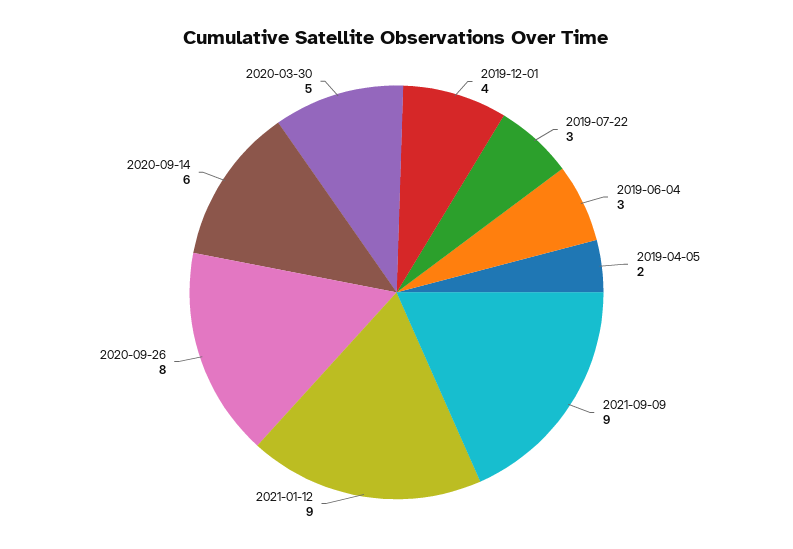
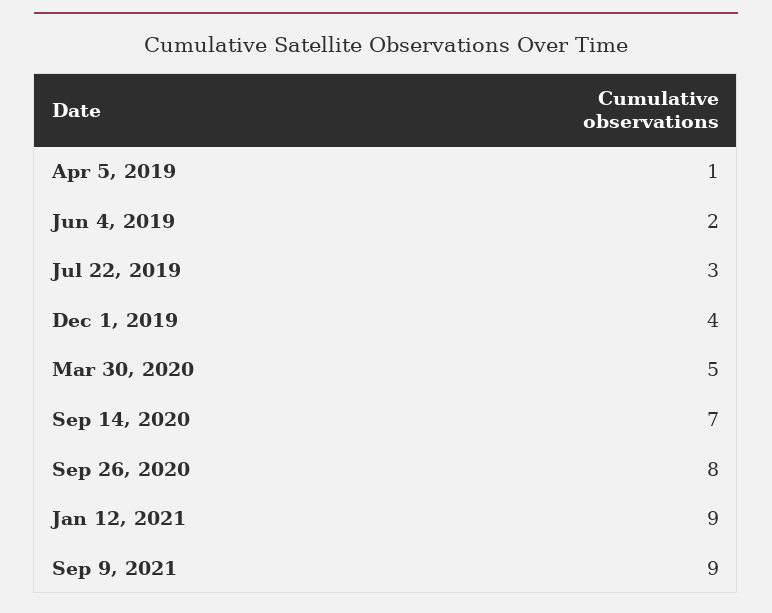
  {
    "2019-12-01": 4,
    "2019-07-22": 3,
-   "2019-06-04": 3,
+   "2019-06-04": 2,
-   "2019-04-05": 2,
+   "2019-04-05": 1,
    "2021-09-09": 9,
    "2021-01-12": 9,
    "2020-09-26": 8,
-   "2020-09-14": 6,
+   "2020-09-14": 7,
    "2020-03-30": 5
  }

